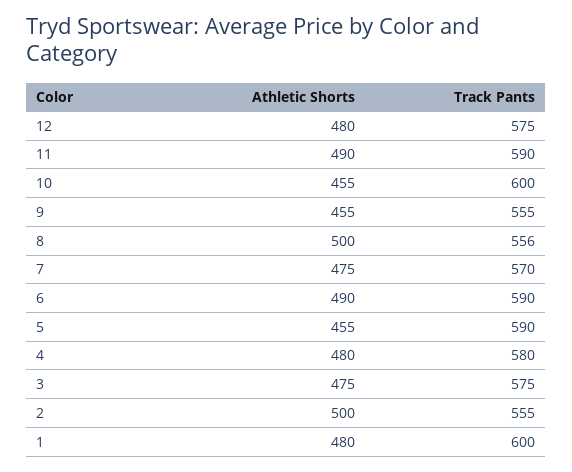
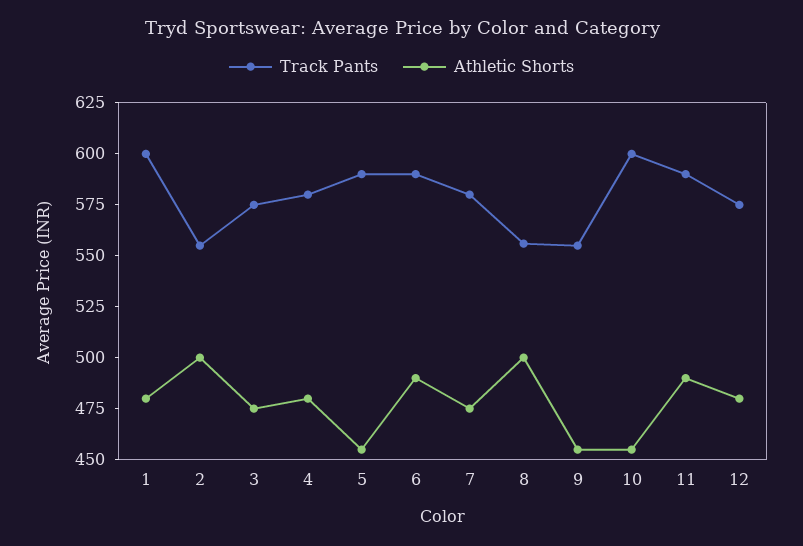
  {
    "Athletic Shorts": {
      "12": 480,
      "11": 490,
      "10": 455,
      "9": 455,
      "8": 500,
      "7": 475,
      "6": 490,
      "5": 455,
      "4": 480,
      "3": 475,
      "2": 500,
      "1": 480
    },
    "Track Pants": {
      "12": 575,
      "11": 590,
      "10": 600,
      "9": 555,
      "8": 556,
-     "7": 570,
+     "7": 580,
      "6": 590,
      "5": 590,
      "4": 580,
      "3": 575,
      "2": 555,
      "1": 600
    }
  }

